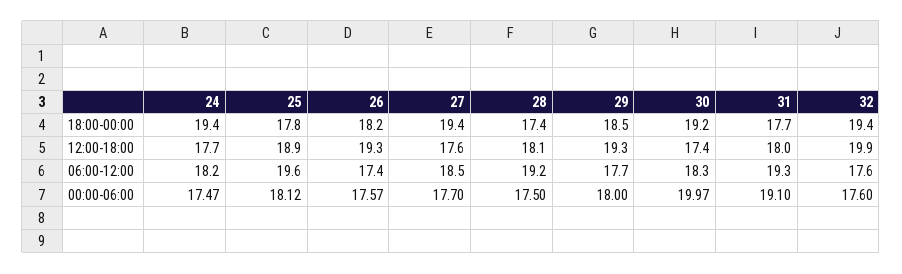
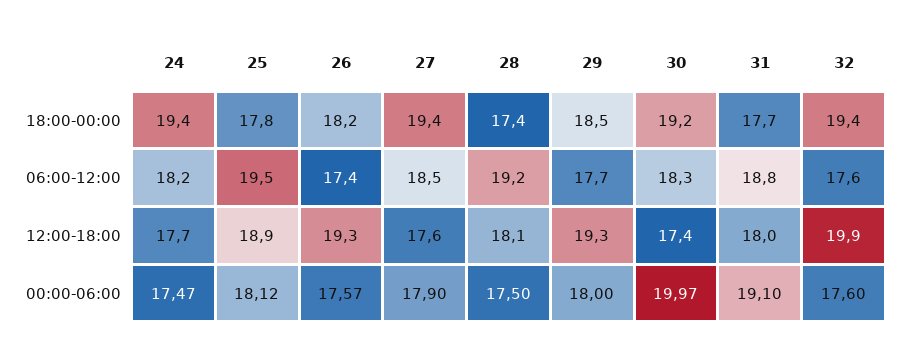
  {
    "24": {
      "18:00-00:00": 19.4,
      "12:00-18:00": 17.7,
      "06:00-12:00": 18.2,
      "00:00-06:00": 17.47
    },
    "25": {
      "18:00-00:00": 17.8,
      "12:00-18:00": 18.9,
-     "06:00-12:00": 19.6,
+     "06:00-12:00": 19.5,
      "00:00-06:00": 18.12
    },
    "26": {
      "18:00-00:00": 18.2,
      "12:00-18:00": 19.3,
      "06:00-12:00": 17.4,
      "00:00-06:00": 17.57
    },
    "27": {
      "18:00-00:00": 19.4,
      "12:00-18:00": 17.6,
      "06:00-12:00": 18.5,
-     "00:00-06:00": 17.7
+     "00:00-06:00": 17.9
    },
    "28": {
      "18:00-00:00": 17.4,
      "12:00-18:00": 18.1,
      "06:00-12:00": 19.2,
      "00:00-06:00": 17.5
    },
    "29": {
      "18:00-00:00": 18.5,
      "12:00-18:00": 19.3,
      "06:00-12:00": 17.7,
      "00:00-06:00": 18
    },
    "30": {
      "18:00-00:00": 19.2,
      "12:00-18:00": 17.4,
      "06:00-12:00": 18.3,
      "00:00-06:00": 19.97
    },
    "31": {
      "18:00-00:00": 17.7,
      "12:00-18:00": 18,
-     "06:00-12:00": 19.3,
+     "06:00-12:00": 18.8,
      "00:00-06:00": 19.1
    },
    "32": {
      "18:00-00:00": 19.4,
      "12:00-18:00": 19.9,
      "06:00-12:00": 17.6,
      "00:00-06:00": 17.6
    }
  }

